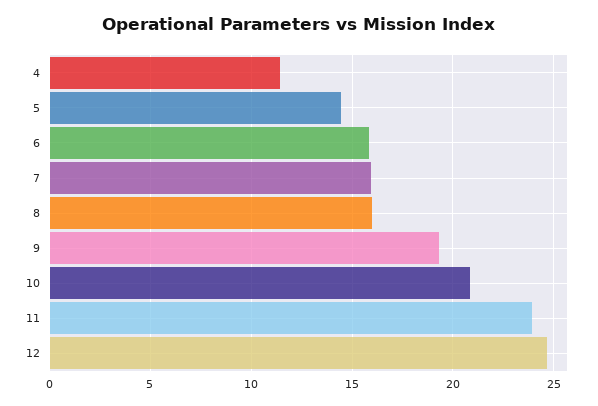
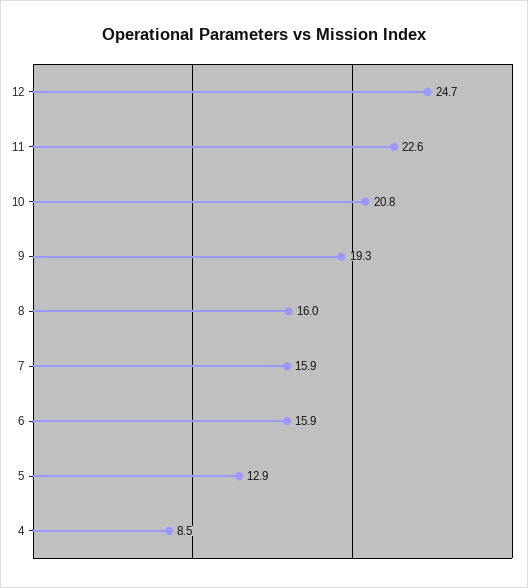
  {
-   "4": 11.5,
+   "4": 8.5,
-   "5": 14.5,
+   "5": 12.9,
    "6": 15.9,
    "7": 15.9,
    "8": 16,
    "9": 19.3,
    "10": 20.8,
-   "11": 24,
+   "11": 22.6,
    "12": 24.7
  }

